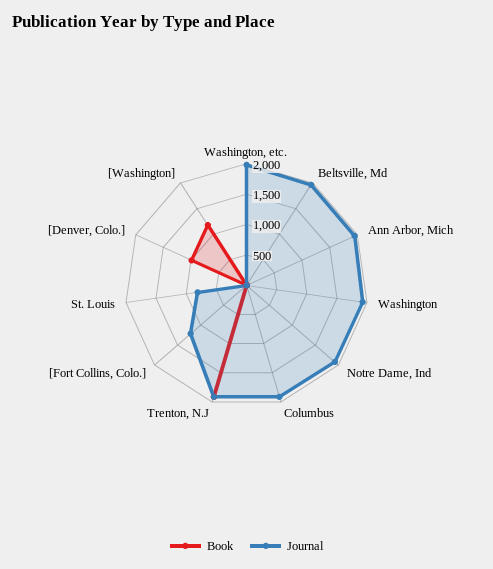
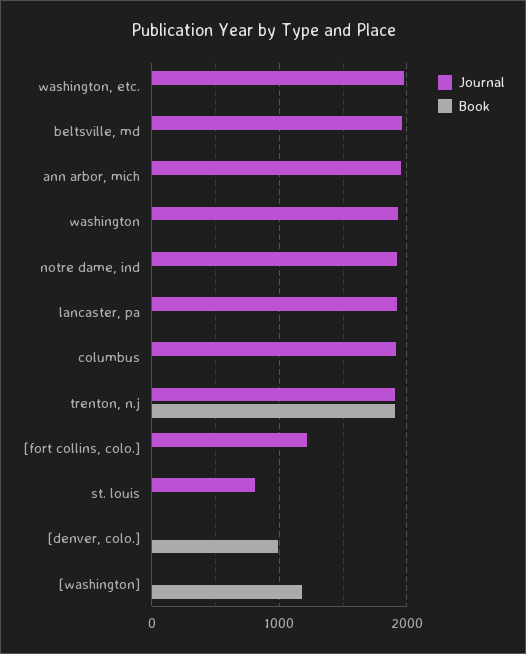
  {
    "Book": {
      "Washington, etc.": 0,
      "Beltsville, Md": 0,
      "Ann Arbor, Mich": 0,
      "Washington": 0,
      "Notre Dame, Ind": 0,
      "Columbus": 0,
      "Trenton, N.J": 1900,
      "[Fort Collins, Colo.]": 0,
      "St. Louis": 0,
      "[Denver, Colo.]": 1000,
-     "[Washington]": 1200
+     "[Washington]": 1200,
+     "lancaster, pa": 0
    },
    "Journal": {
      "Washington, etc.": 2000,
      "Beltsville, Md": 2000,
      "Ann Arbor, Mich": 2000,
      "Washington": 1900,
      "Notre Dame, Ind": 1900,
      "Columbus": 1900,
      "Trenton, N.J": 1900,
      "[Fort Collins, Colo.]": 1200,
      "St. Louis": 800,
      "[Denver, Colo.]": 0,
-     "[Washington]": 0
+     "[Washington]": 0,
+     "lancaster, pa": 1900
    }
  }

